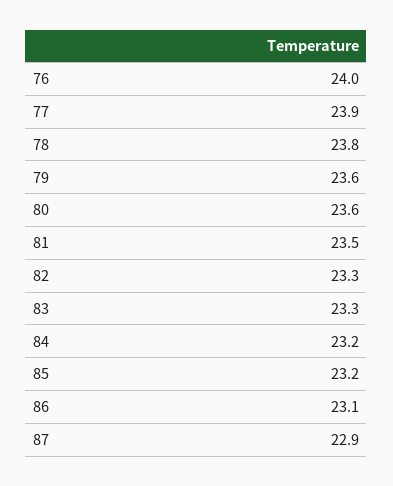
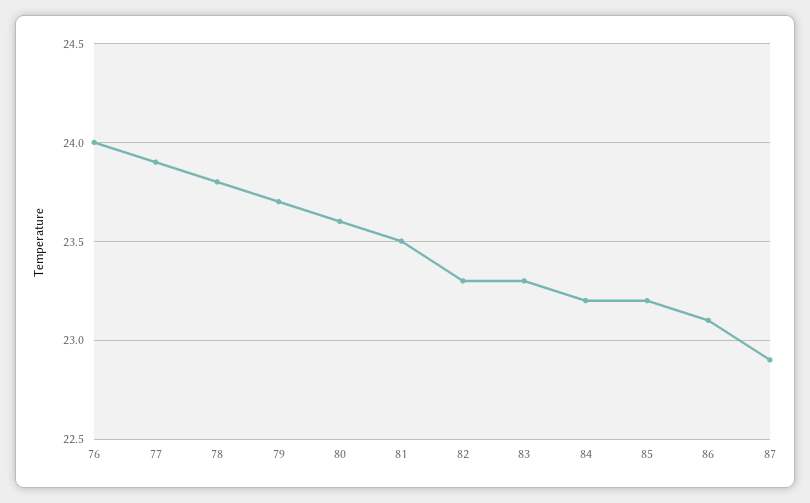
  {
    "76": 24,
    "77": 23.9,
    "78": 23.8,
-   "79": 23.6,
+   "79": 23.7,
    "80": 23.6,
    "81": 23.5,
    "82": 23.3,
    "83": 23.3,
    "84": 23.2,
    "85": 23.2,
    "86": 23.1,
    "87": 22.9
  }

